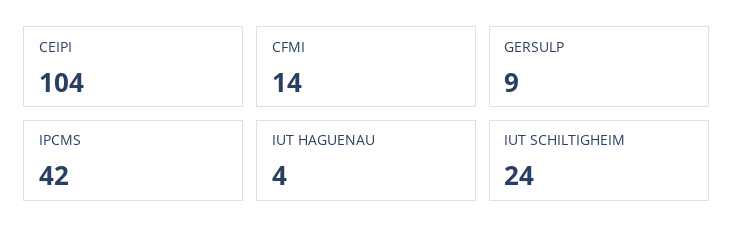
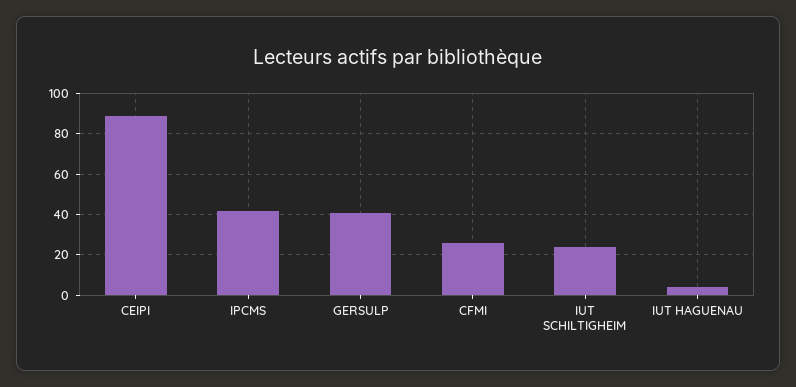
  {
-   "CEIPI": 104,
+   "CEIPI": 90,
-   "CFMI": 14,
+   "CFMI": 25,
-   "GERSULP": 9,
+   "GERSULP": 40,
    "IPCMS": 42,
    "IUT HAGUENAU": 4,
    "IUT SCHILTIGHEIM": 24
  }

